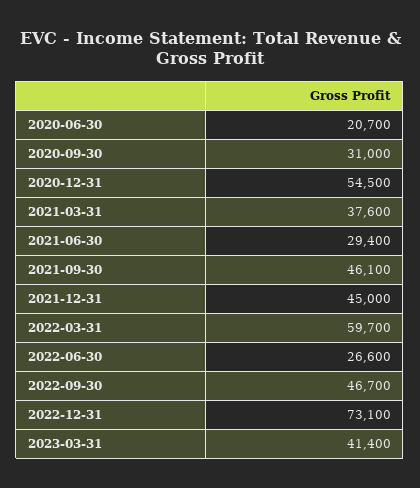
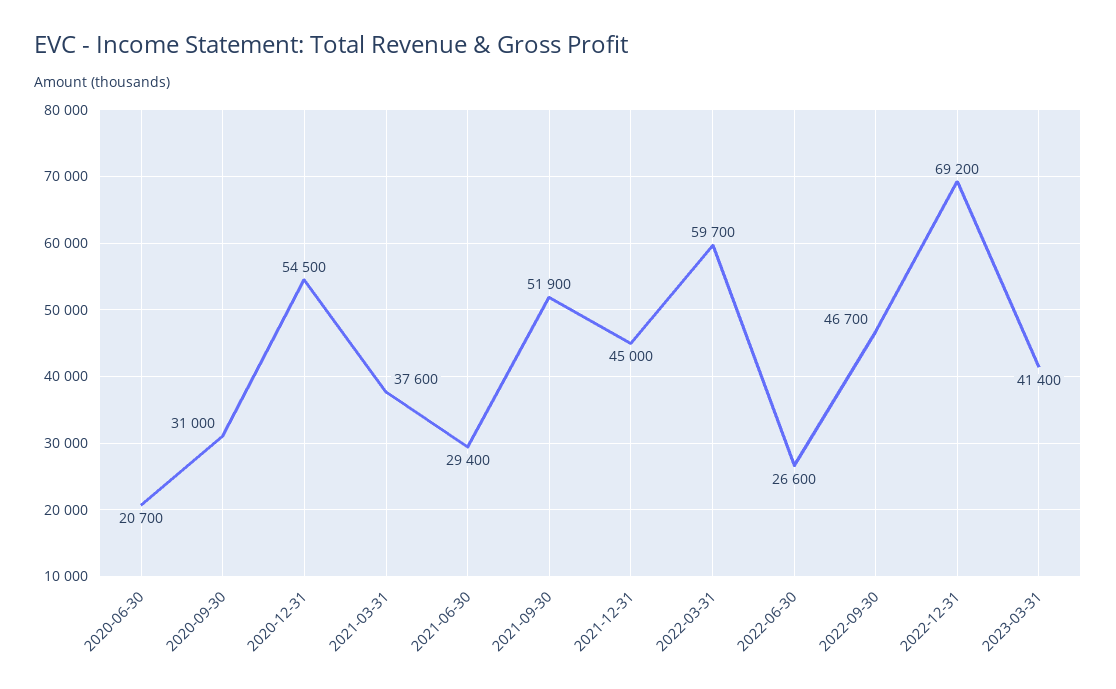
  {
    "2020-06-30": 20700,
    "2020-09-30": 31000,
    "2020-12-31": 54500,
    "2021-03-31": 37600,
    "2021-06-30": 29400,
-   "2021-09-30": 46100,
+   "2021-09-30": 51900,
    "2021-12-31": 45000,
    "2022-03-31": 59700,
    "2022-06-30": 26600,
    "2022-09-30": 46700,
-   "2022-12-31": 73100,
+   "2022-12-31": 69200,
    "2023-03-31": 41400
  }

